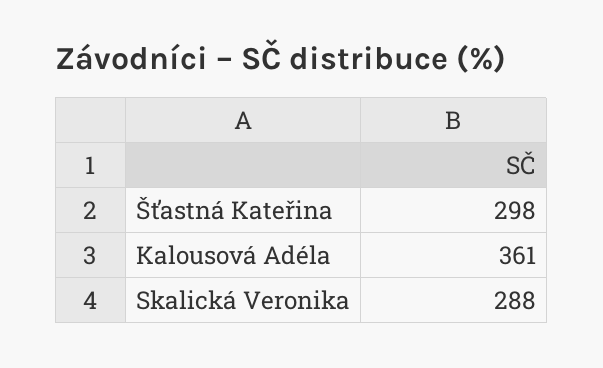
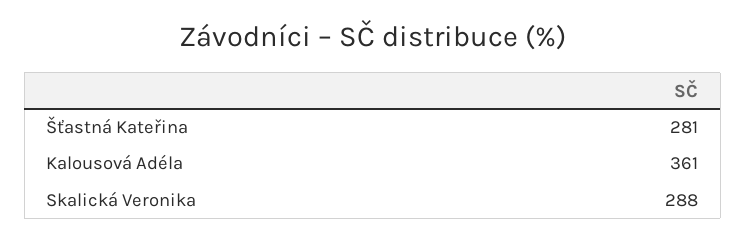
  {
-   "Šťastná Kateřina": 298,
+   "Šťastná Kateřina": 281,
    "Kalousová Adéla": 361,
    "Skalická Veronika": 288
  }

